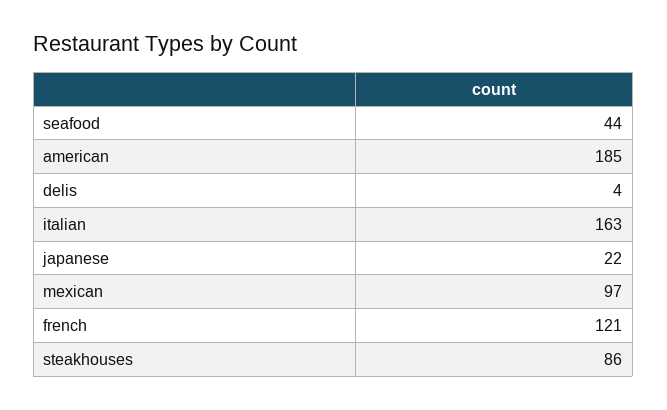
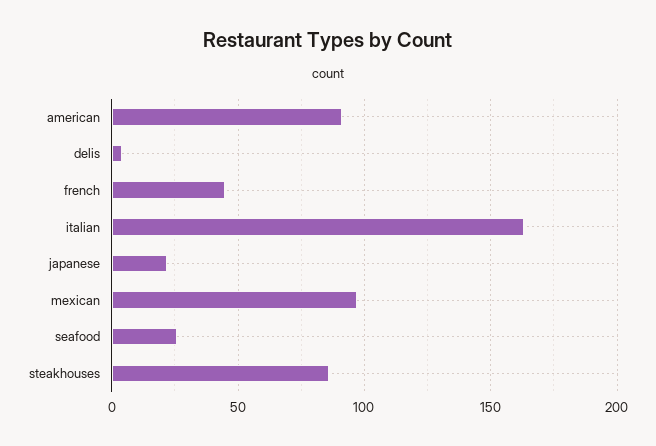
  {
-   "seafood": 44,
+   "seafood": 25,
-   "american": 185,
+   "american": 90,
    "delis": 4,
    "italian": 163,
    "japanese": 22,
    "mexican": 97,
-   "french": 121,
+   "french": 45,
    "steakhouses": 86
  }

